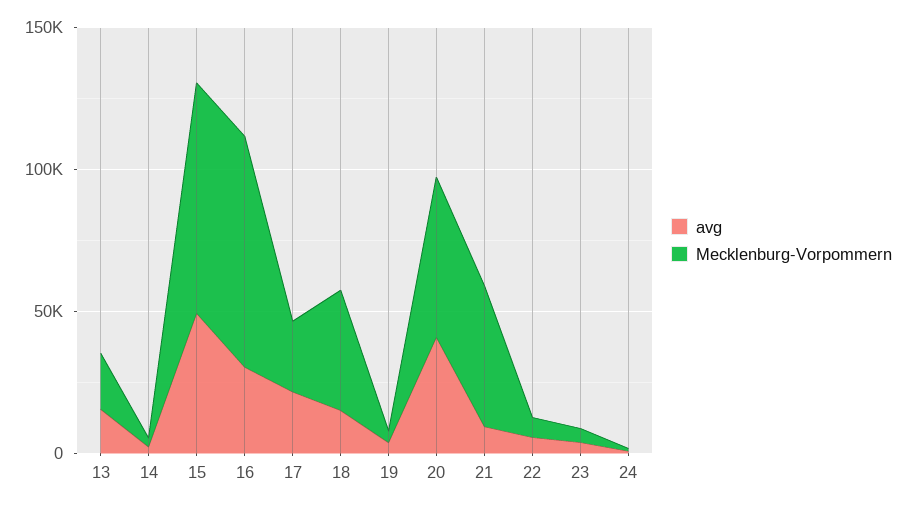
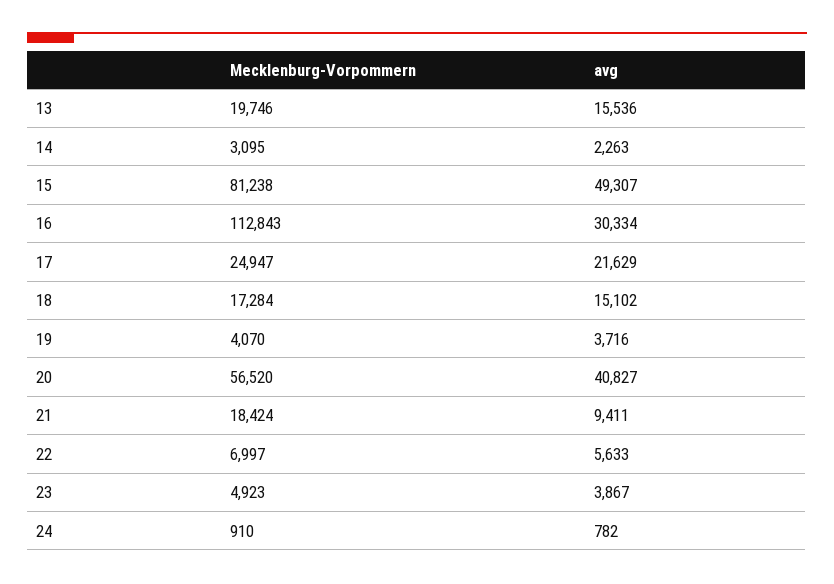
  {
    "avg": {
      "13": 15536,
      "14": 2263,
      "15": 49307,
      "16": 30334,
      "17": 21629,
      "18": 15102,
      "19": 3716,
      "20": 40827,
      "21": 9411,
      "22": 5633,
      "23": 3867,
      "24": 782
    },
    "Mecklenburg-Vorpommern": {
      "13": 19746,
      "14": 3095,
      "15": 81238,
-     "16": 80000,
+     "16": 112843,
      "17": 24947,
-     "18": 40000,
+     "18": 17284,
      "19": 4070,
      "20": 56520,
-     "21": 50000,
+     "21": 18424,
      "22": 6997,
      "23": 4923,
      "24": 910
    }
  }

